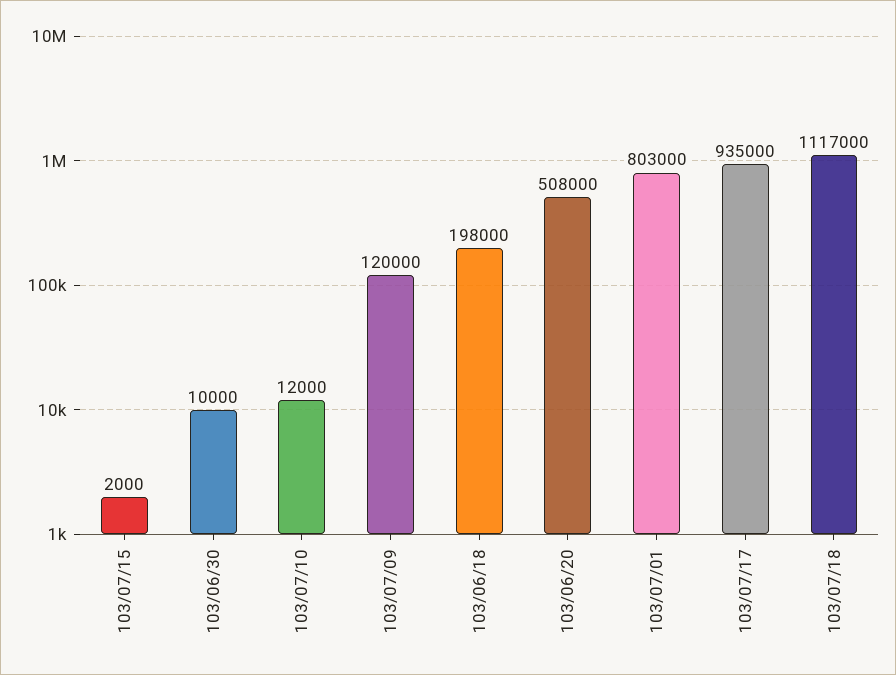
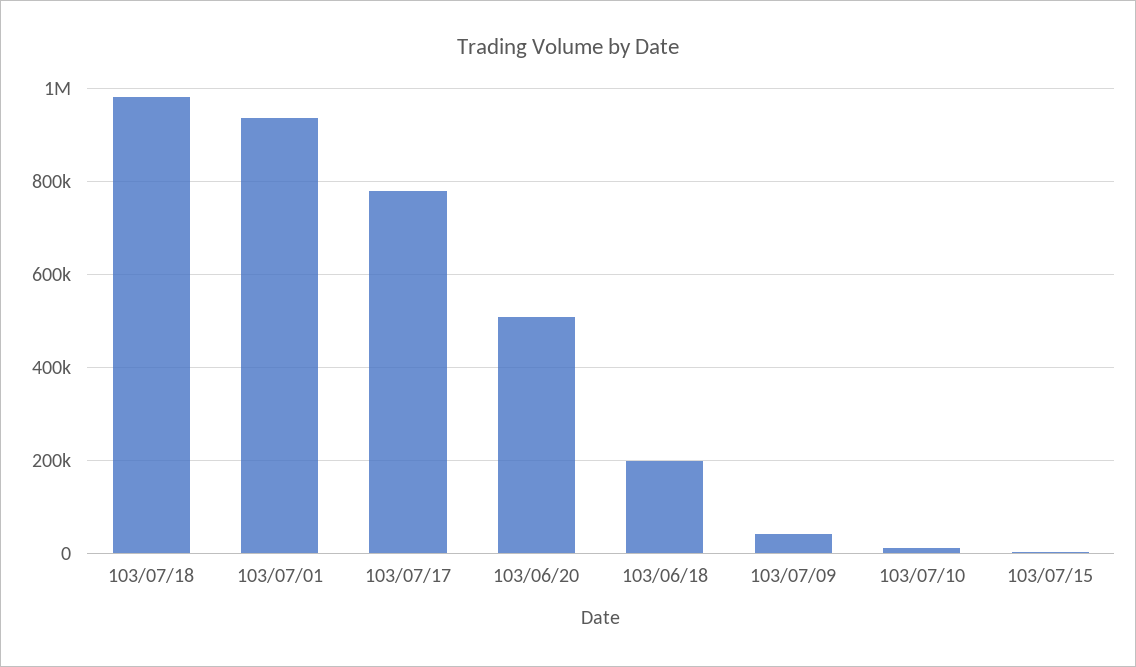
  {
    "103/07/15": 2000,
-   "103/06/30": 10000,
    "103/07/10": 12000,
-   "103/07/09": 120000,
+   "103/07/09": 40000,
    "103/06/18": 198000,
    "103/06/20": 508000,
-   "103/07/01": 803000,
+   "103/07/01": 940000,
-   "103/07/17": 935000,
+   "103/07/17": 780000,
-   "103/07/18": 1117000
+   "103/07/18": 980000
  }

